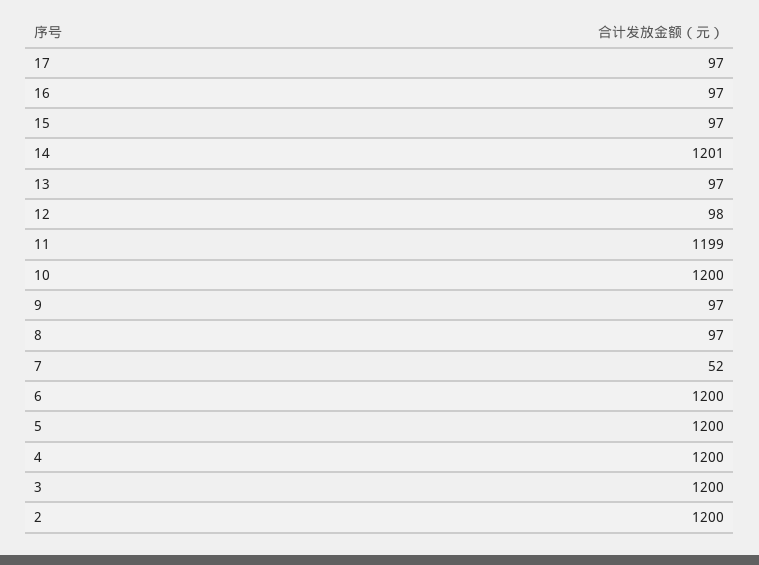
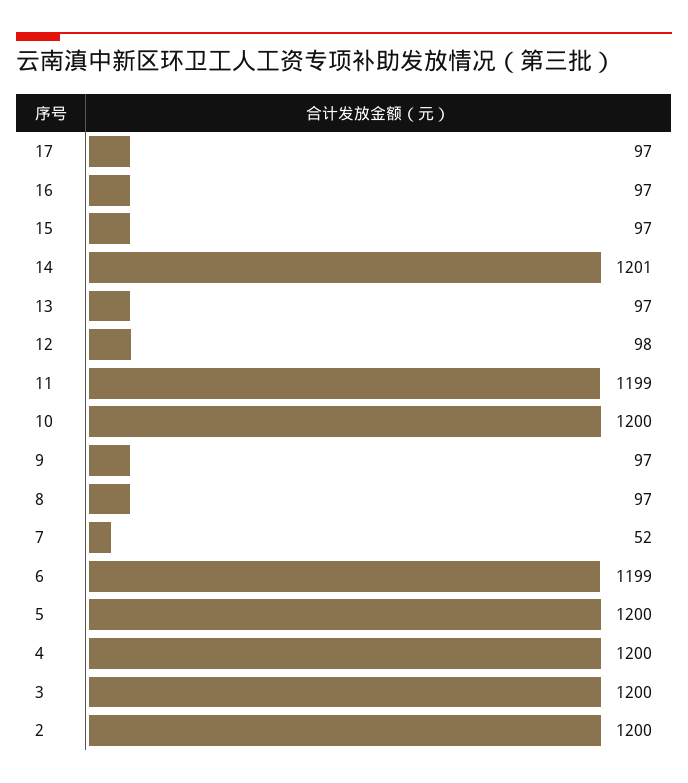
  {
    "17": 97,
    "16": 97,
    "15": 97,
    "14": 1201,
    "13": 97,
    "12": 98,
    "11": 1199,
    "10": 1200,
    "9": 97,
    "8": 97,
    "7": 52,
-   "6": 1200,
+   "6": 1199,
    "5": 1200,
    "4": 1200,
    "3": 1200,
    "2": 1200
  }

